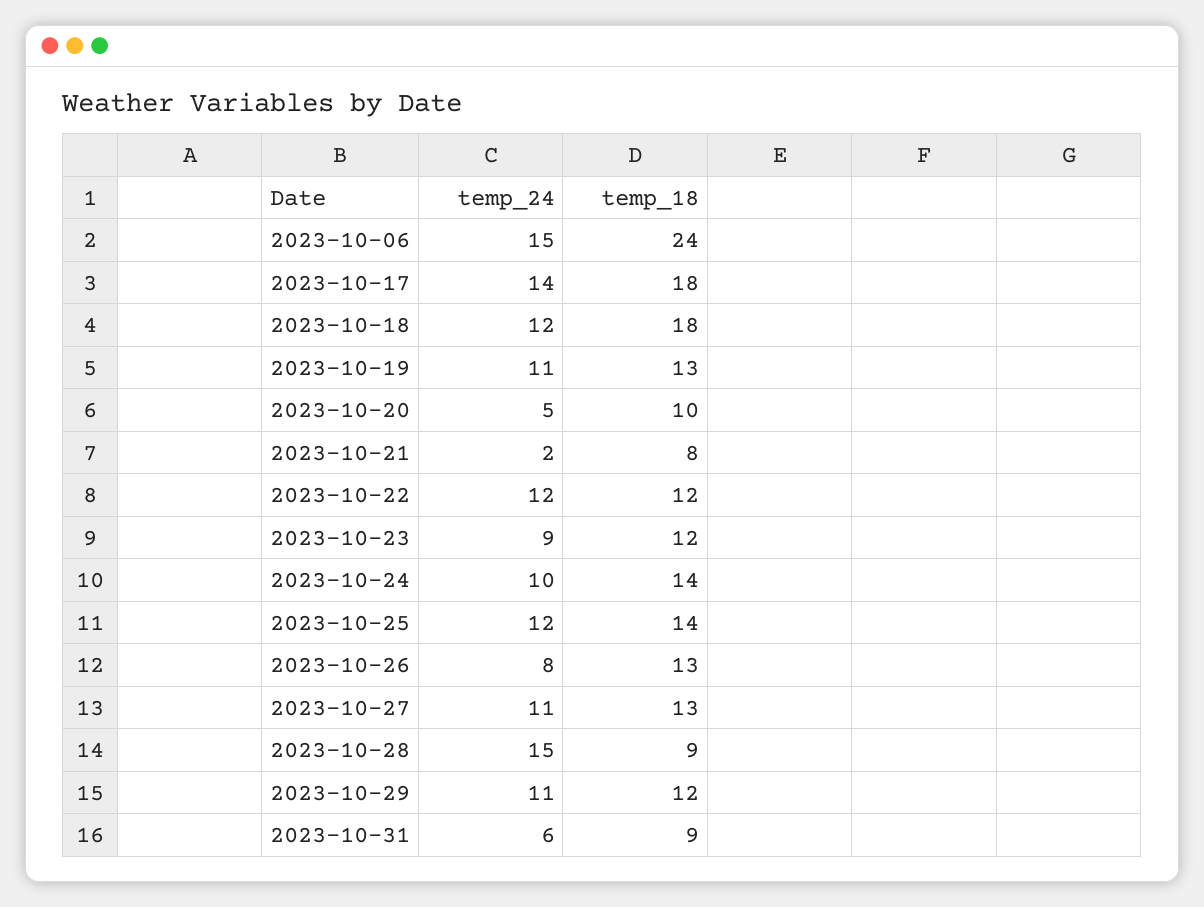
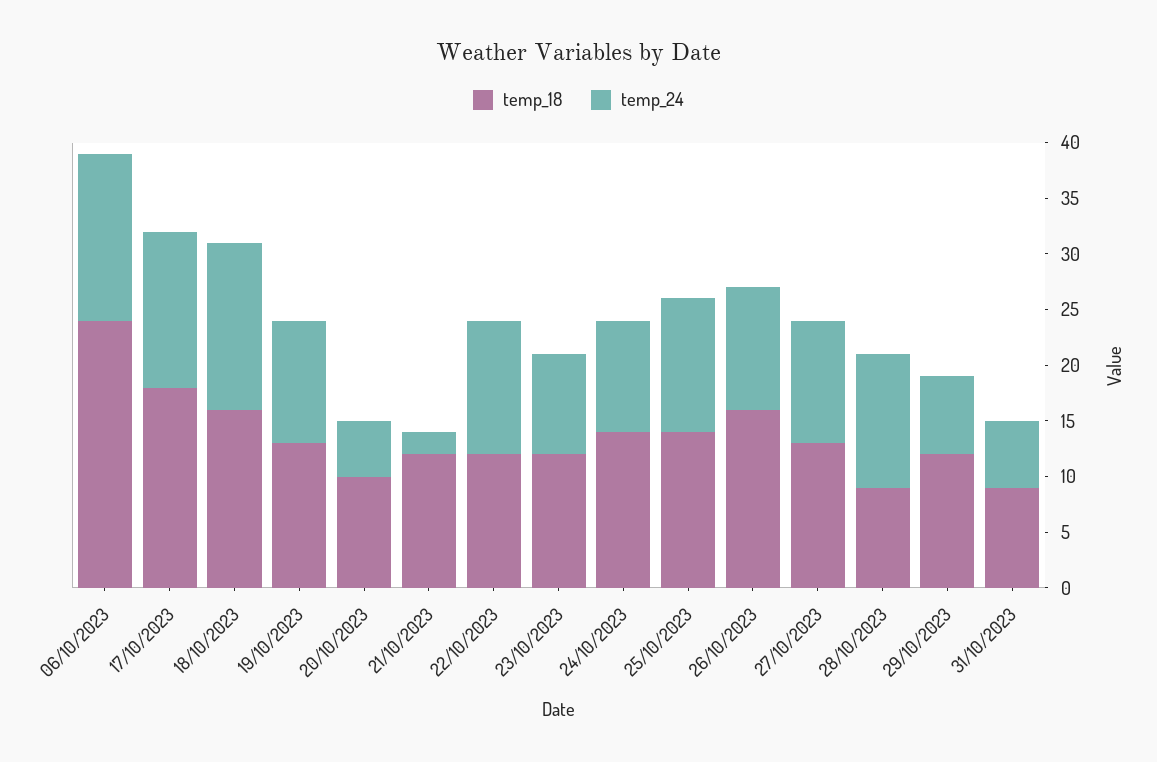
  {
    "temp_24": {
      "2023-10-06": 15,
      "2023-10-17": 14,
-     "2023-10-18": 12,
+     "2023-10-18": 15,
      "2023-10-19": 11,
      "2023-10-20": 5,
      "2023-10-21": 2,
      "2023-10-22": 12,
      "2023-10-23": 9,
      "2023-10-24": 10,
      "2023-10-25": 12,
-     "2023-10-26": 8,
+     "2023-10-26": 11,
      "2023-10-27": 11,
-     "2023-10-28": 15,
+     "2023-10-28": 12,
-     "2023-10-29": 11,
+     "2023-10-29": 7,
      "2023-10-31": 6
    },
    "temp_18": {
      "2023-10-06": 24,
      "2023-10-17": 18,
-     "2023-10-18": 18,
+     "2023-10-18": 16,
      "2023-10-19": 13,
      "2023-10-20": 10,
-     "2023-10-21": 8,
+     "2023-10-21": 12,
      "2023-10-22": 12,
      "2023-10-23": 12,
      "2023-10-24": 14,
      "2023-10-25": 14,
-     "2023-10-26": 13,
+     "2023-10-26": 16,
      "2023-10-27": 13,
      "2023-10-28": 9,
      "2023-10-29": 12,
      "2023-10-31": 9
    }
  }

